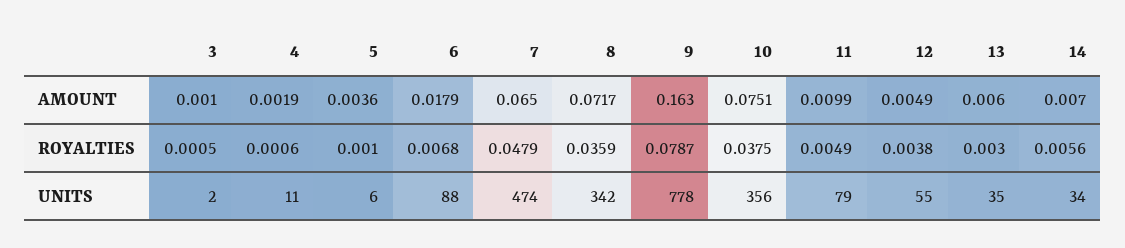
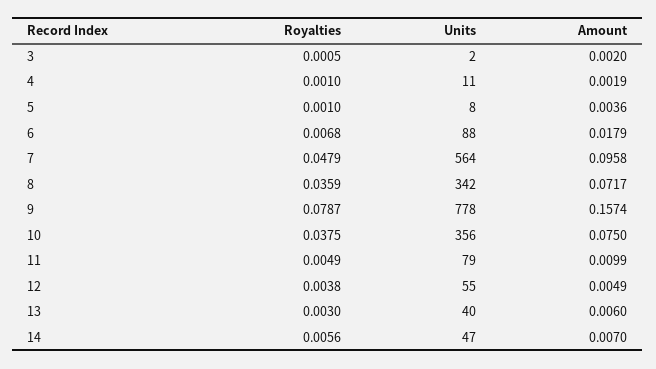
  {
    "3": {
-     "AMOUNT": 0.001,
+     "AMOUNT": 0.002,
      "ROYALTIES": 0.0005,
      "UNITS": 2
    },
    "4": {
      "AMOUNT": 0.0019,
-     "ROYALTIES": 0.0006,
+     "ROYALTIES": 0.001,
      "UNITS": 11
    },
    "5": {
      "AMOUNT": 0.0036,
      "ROYALTIES": 0.001,
-     "UNITS": 6
+     "UNITS": 8
    },
    "6": {
      "AMOUNT": 0.0179,
      "ROYALTIES": 0.0068,
      "UNITS": 88
    },
    "7": {
-     "AMOUNT": 0.065,
+     "AMOUNT": 0.0958,
      "ROYALTIES": 0.0479,
-     "UNITS": 474
+     "UNITS": 564
    },
    "8": {
      "AMOUNT": 0.0717,
      "ROYALTIES": 0.0359,
      "UNITS": 342
    },
    "9": {
-     "AMOUNT": 0.163,
+     "AMOUNT": 0.1574,
      "ROYALTIES": 0.0787,
      "UNITS": 778
    },
    "10": {
-     "AMOUNT": 0.0751,
+     "AMOUNT": 0.075,
      "ROYALTIES": 0.0375,
      "UNITS": 356
    },
    "11": {
      "AMOUNT": 0.0099,
      "ROYALTIES": 0.0049,
      "UNITS": 79
    },
    "12": {
      "AMOUNT": 0.0049,
      "ROYALTIES": 0.0038,
      "UNITS": 55
    },
    "13": {
      "AMOUNT": 0.006,
      "ROYALTIES": 0.003,
-     "UNITS": 35
+     "UNITS": 40
    },
    "14": {
      "AMOUNT": 0.007,
      "ROYALTIES": 0.0056,
-     "UNITS": 34
+     "UNITS": 47
    }
  }

